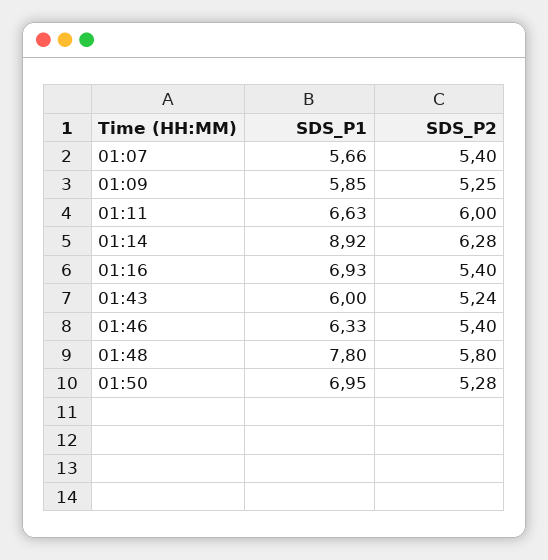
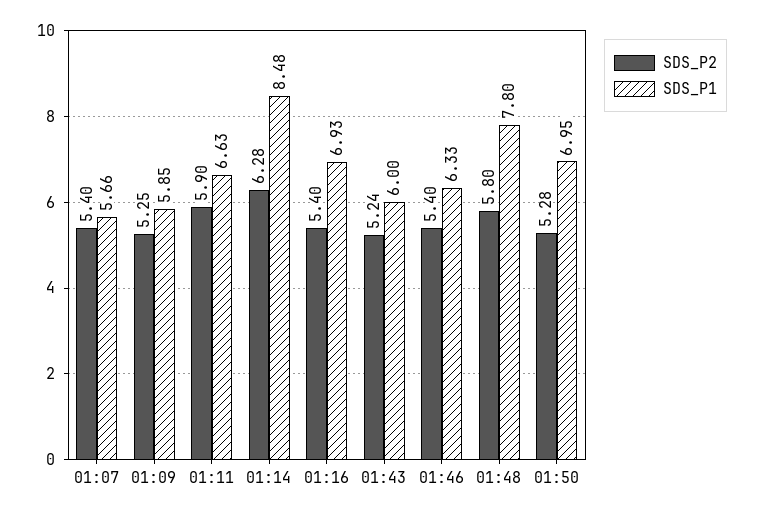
  {
    "SDS_P1": {
      "01:07": 5.66,
      "01:09": 5.85,
      "01:11": 6.63,
-     "01:14": 8.92,
+     "01:14": 8.48,
      "01:16": 6.93,
      "01:43": 6,
      "01:46": 6.33,
      "01:48": 7.8,
      "01:50": 6.95
    },
    "SDS_P2": {
      "01:07": 5.4,
      "01:09": 5.25,
-     "01:11": 6,
+     "01:11": 5.9,
      "01:14": 6.28,
      "01:16": 5.4,
      "01:43": 5.24,
      "01:46": 5.4,
      "01:48": 5.8,
      "01:50": 5.28
    }
  }

